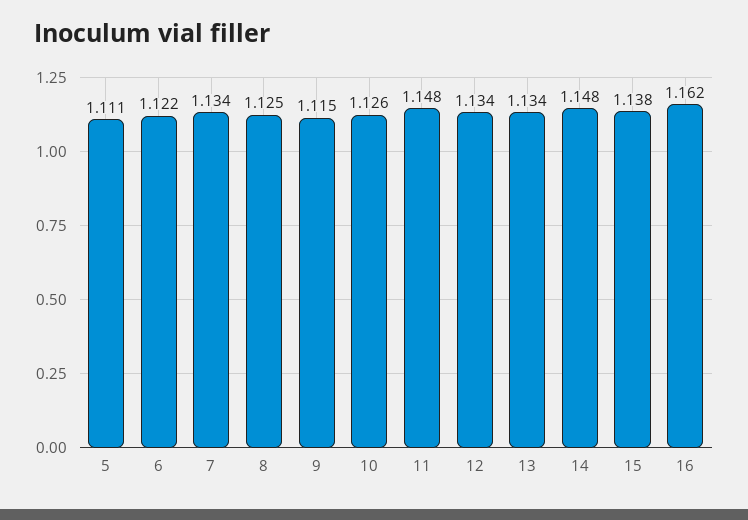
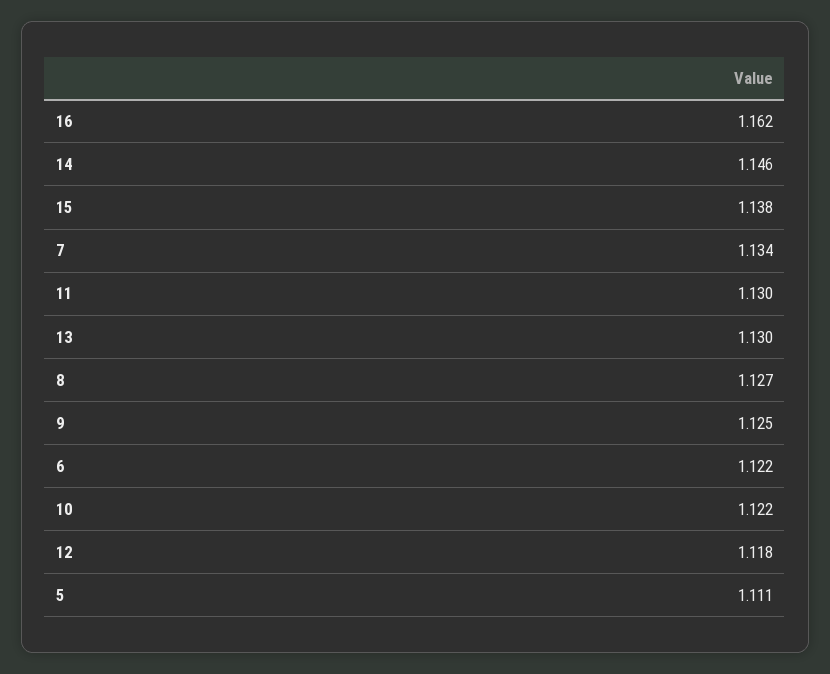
  {
    "5": 1.111,
    "6": 1.122,
    "7": 1.134,
-   "8": 1.125,
+   "8": 1.127,
-   "9": 1.115,
+   "9": 1.125,
-   "10": 1.126,
+   "10": 1.122,
-   "11": 1.148,
+   "11": 1.13,
-   "12": 1.134,
+   "12": 1.118,
-   "13": 1.134,
+   "13": 1.13,
-   "14": 1.148,
+   "14": 1.146,
    "15": 1.138,
    "16": 1.162
  }

